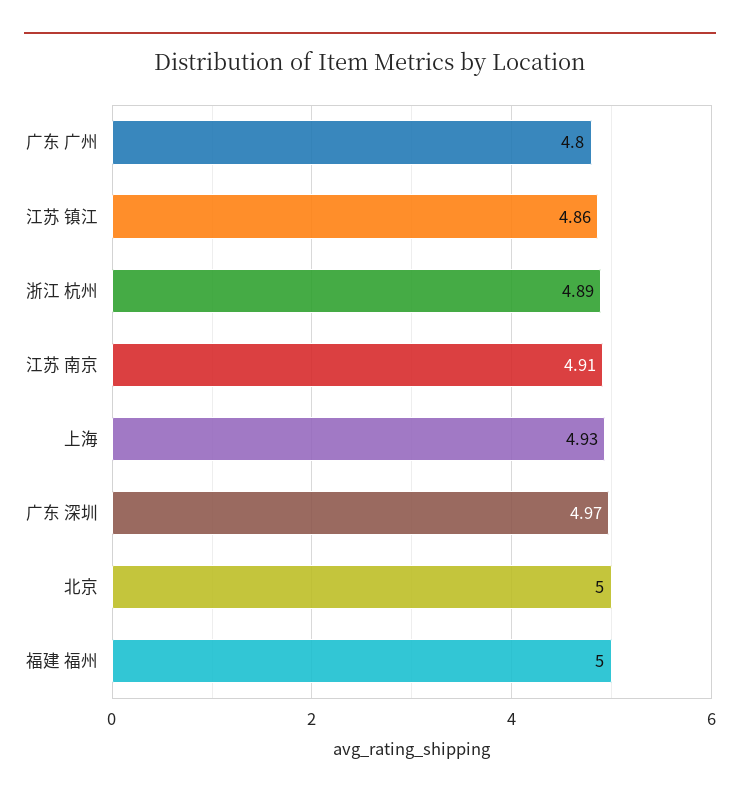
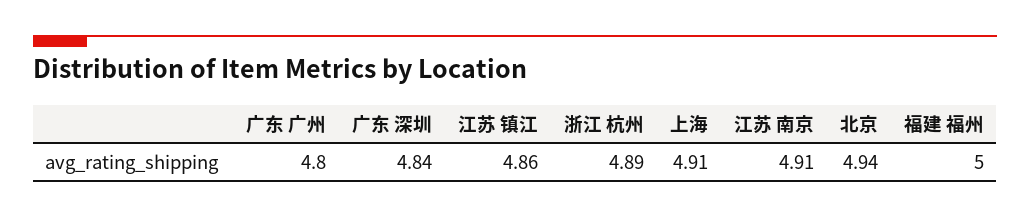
  {
    "广东 广州": 4.8,
    "江苏 镇江": 4.86,
    "浙江 杭州": 4.89,
    "江苏 南京": 4.91,
-   "上海": 4.93,
+   "上海": 4.91,
-   "广东 深圳": 4.97,
+   "广东 深圳": 4.84,
-   "北京": 5,
+   "北京": 4.94,
    "福建 福州": 5
  }

